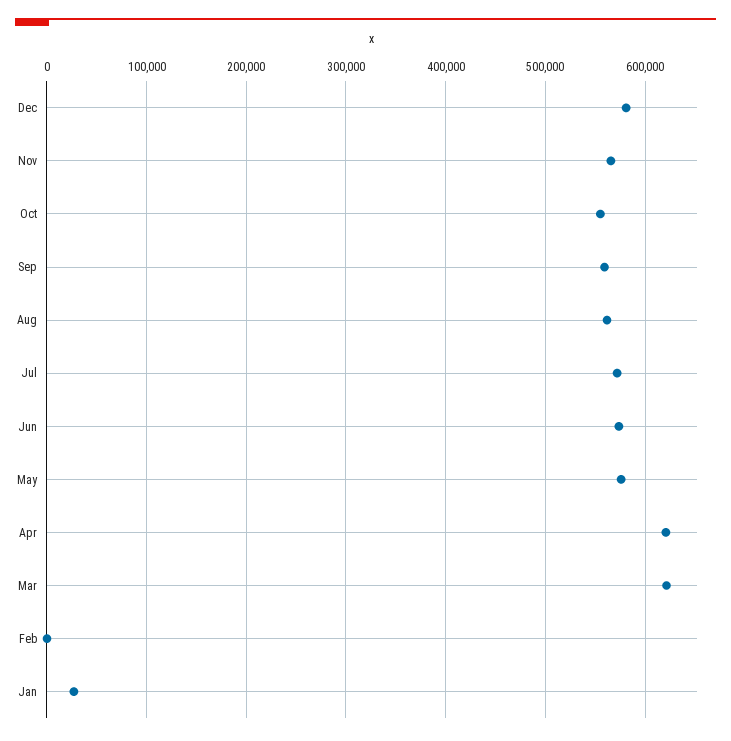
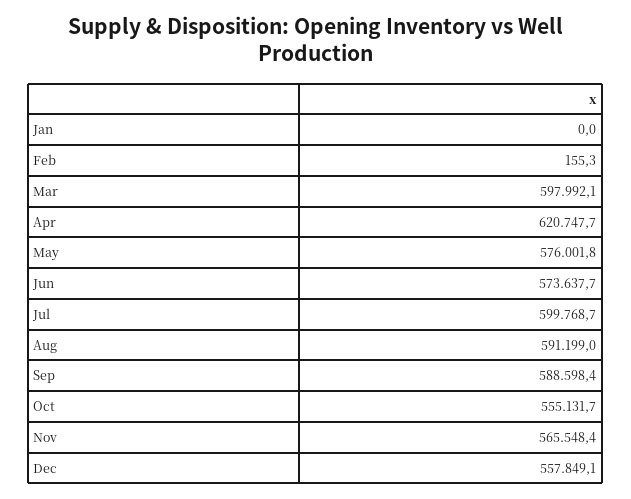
  {
-   "Dec": 580000,
+   "Dec": 557849.1,
    "Nov": 565548.4,
    "Oct": 555131.7,
-   "Sep": 560000,
+   "Sep": 588598.4,
-   "Aug": 560000,
+   "Aug": 591199,
-   "Jul": 570000,
+   "Jul": 599768.7,
    "Jun": 573637.7,
    "May": 576001.8,
    "Apr": 620747.7,
-   "Mar": 620000,
+   "Mar": 597992.1,
    "Feb": 155.3,
-   "Jan": 30000
+   "Jan": 0
  }

